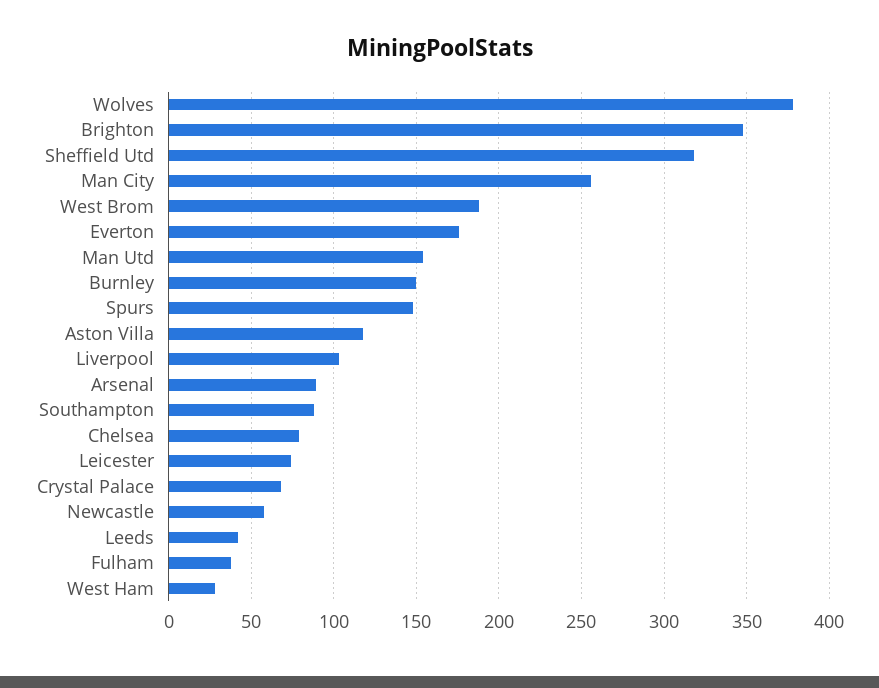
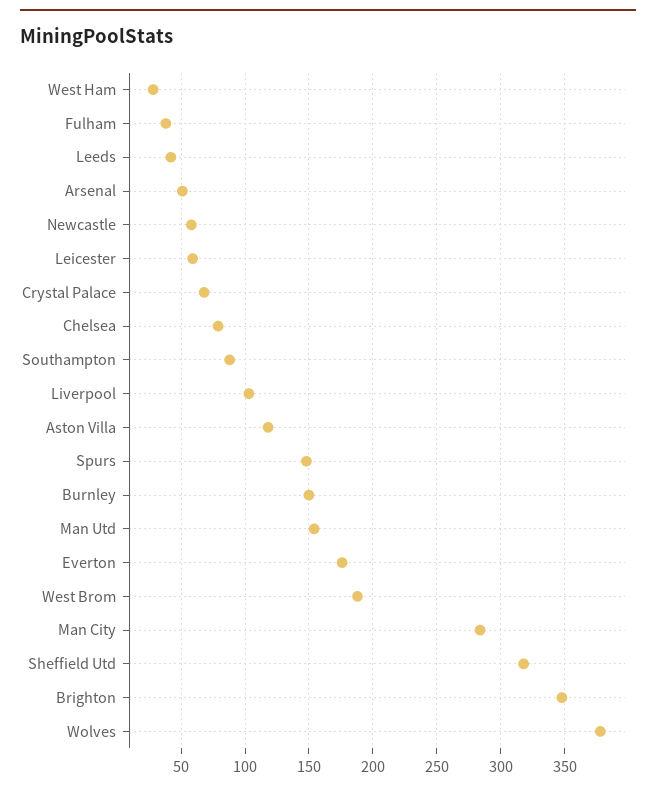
  {
    "Wolves": 380,
    "Brighton": 350,
    "Sheffield Utd": 320,
-   "Man City": 255,
+   "Man City": 285,
    "West Brom": 190,
    "Everton": 175,
    "Man Utd": 155,
    "Burnley": 150,
    "Spurs": 150,
    "Aston Villa": 120,
    "Liverpool": 105,
-   "Arsenal": 90,
+   "Arsenal": 50,
    "Southampton": 90,
    "Chelsea": 80,
-   "Leicester": 75,
+   "Leicester": 60,
    "Crystal Palace": 70,
    "Newcastle": 60,
    "Leeds": 40,
    "Fulham": 40,
    "West Ham": 30
  }

